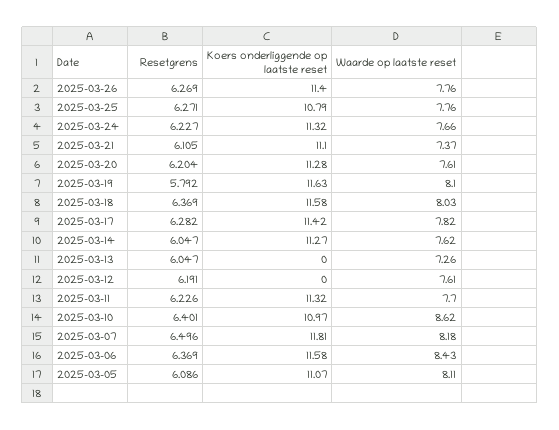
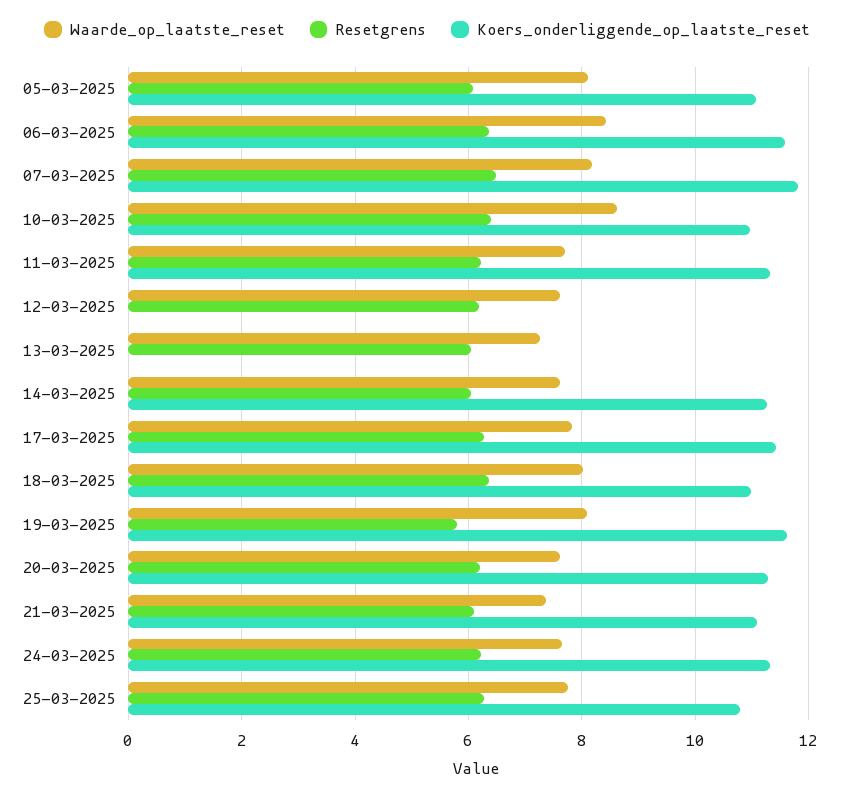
  {
    "Resetgrens": {
-     "2025-03-26": 6.269,
      "2025-03-25": 6.271,
      "2025-03-24": 6.227,
      "2025-03-21": 6.105,
      "2025-03-20": 6.204,
      "2025-03-19": 5.792,
      "2025-03-18": 6.369,
      "2025-03-17": 6.282,
      "2025-03-14": 6.047,
      "2025-03-13": 6.047,
      "2025-03-12": 6.191,
      "2025-03-11": 6.226,
      "2025-03-10": 6.401,
      "2025-03-07": 6.496,
      "2025-03-06": 6.369,
      "2025-03-05": 6.086
    },
    "Koers onderliggende op laatste reset": {
-     "2025-03-26": 11.4,
      "2025-03-25": 10.79,
      "2025-03-24": 11.32,
      "2025-03-21": 11.1,
      "2025-03-20": 11.28,
      "2025-03-19": 11.63,
-     "2025-03-18": 11.58,
+     "2025-03-18": 11,
      "2025-03-17": 11.42,
      "2025-03-14": 11.27,
      "2025-03-13": 0,
      "2025-03-12": 0,
      "2025-03-11": 11.32,
      "2025-03-10": 10.97,
      "2025-03-07": 11.81,
      "2025-03-06": 11.58,
      "2025-03-05": 11.07
    },
    "Waarde op laatste reset": {
-     "2025-03-26": 7.76,
      "2025-03-25": 7.76,
      "2025-03-24": 7.66,
      "2025-03-21": 7.37,
      "2025-03-20": 7.61,
      "2025-03-19": 8.1,
      "2025-03-18": 8.03,
      "2025-03-17": 7.82,
      "2025-03-14": 7.62,
      "2025-03-13": 7.26,
      "2025-03-12": 7.61,
      "2025-03-11": 7.7,
      "2025-03-10": 8.62,
      "2025-03-07": 8.18,
      "2025-03-06": 8.43,
      "2025-03-05": 8.11
    }
  }

